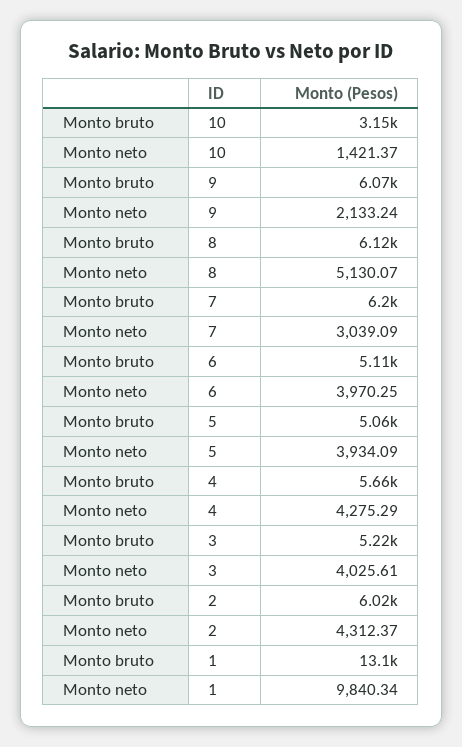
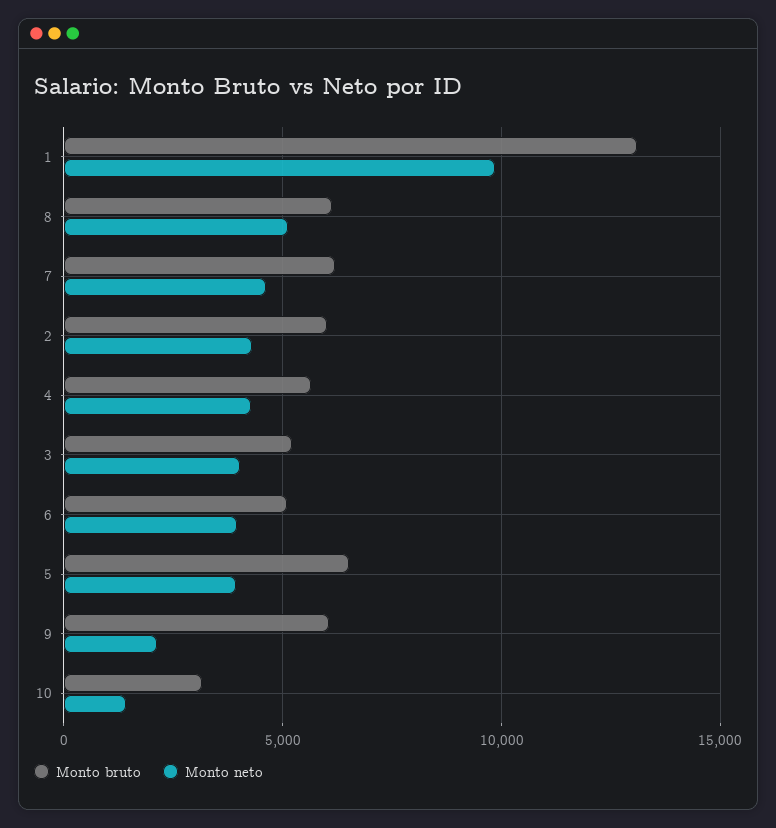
  {
    "Monto bruto": {
      "10": 3150,
      "9": 6070,
      "8": 6120,
      "7": 6200,
      "6": 5110,
-     "5": 5060,
+     "5": 6500,
      "4": 5660,
      "3": 5220,
      "2": 6020,
      "1": 13100
    },
    "Monto neto": {
      "10": 1421.37,
      "9": 2133.24,
      "8": 5130.07,
-     "7": 3039.09,
+     "7": 4500,
      "6": 3970.25,
      "5": 3934.09,
      "4": 4275.29,
      "3": 4025.61,
      "2": 4312.37,
      "1": 9840.34
    }
  }

